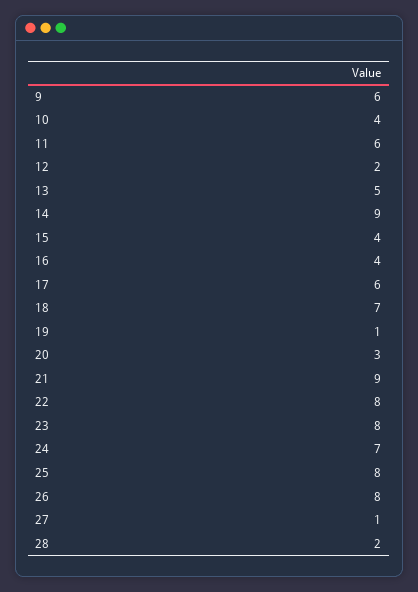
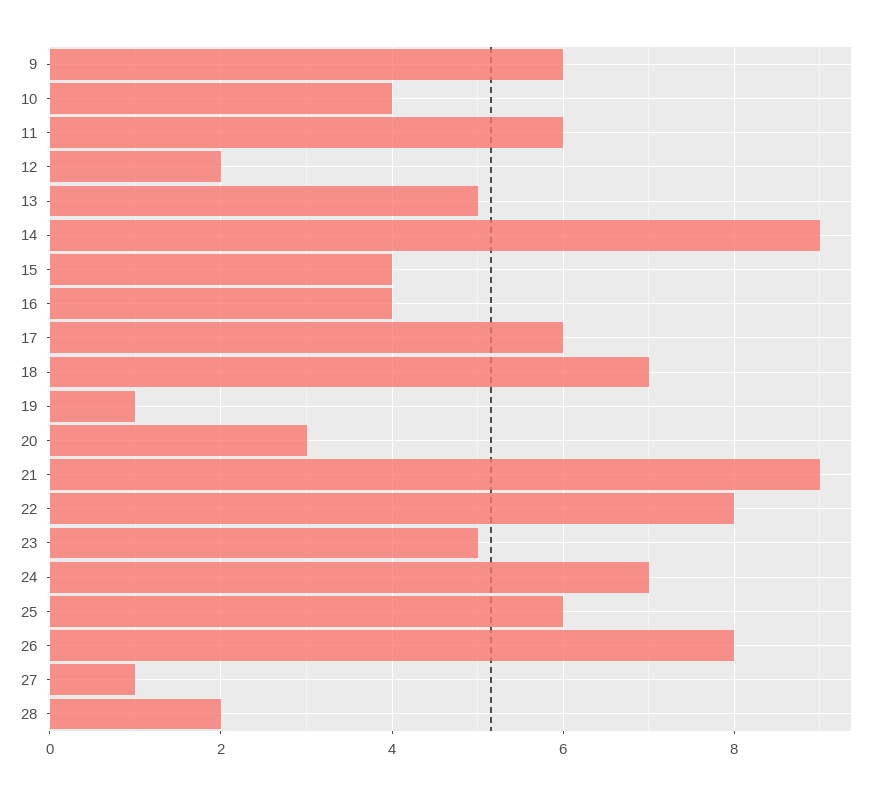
  {
    "9": 6,
    "10": 4,
    "11": 6,
    "12": 2,
    "13": 5,
    "14": 9,
    "15": 4,
    "16": 4,
    "17": 6,
    "18": 7,
    "19": 1,
    "20": 3,
    "21": 9,
    "22": 8,
-   "23": 8,
+   "23": 5,
    "24": 7,
-   "25": 8,
+   "25": 6,
    "26": 8,
    "27": 1,
    "28": 2
  }

